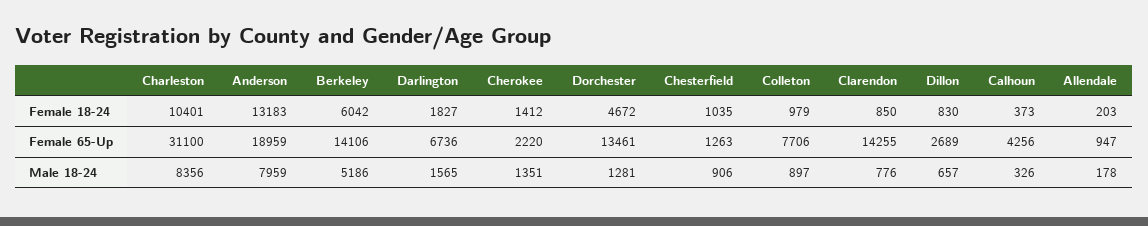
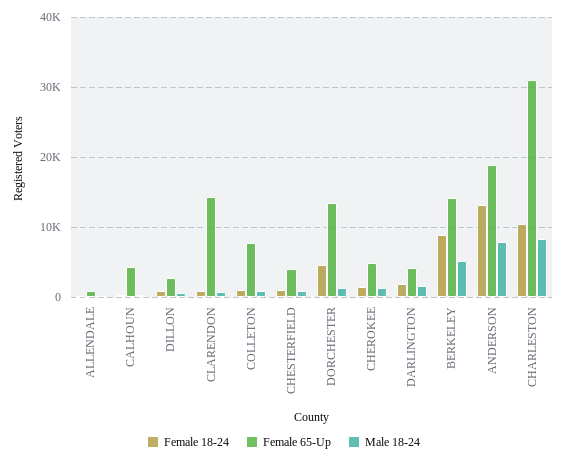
  {
    "Female 18-24": {
      "Charleston": 10401,
      "Anderson": 13183,
-     "Berkeley": 6042,
+     "Berkeley": 9000,
      "Darlington": 1827,
      "Cherokee": 1412,
      "Dorchester": 4672,
      "Chesterfield": 1035,
      "Colleton": 979,
      "Clarendon": 850,
      "Dillon": 830,
      "Calhoun": 373,
      "Allendale": 203
    },
    "Female 65-Up": {
      "Charleston": 31100,
      "Anderson": 18959,
      "Berkeley": 14106,
-     "Darlington": 6736,
+     "Darlington": 4000,
-     "Cherokee": 2220,
+     "Cherokee": 5000,
      "Dorchester": 13461,
-     "Chesterfield": 1263,
+     "Chesterfield": 4000,
      "Colleton": 7706,
      "Clarendon": 14255,
      "Dillon": 2689,
      "Calhoun": 4256,
      "Allendale": 947
    },
    "Male 18-24": {
      "Charleston": 8356,
      "Anderson": 7959,
      "Berkeley": 5186,
      "Darlington": 1565,
      "Cherokee": 1351,
      "Dorchester": 1281,
      "Chesterfield": 906,
      "Colleton": 897,
      "Clarendon": 776,
      "Dillon": 657,
      "Calhoun": 326,
      "Allendale": 178
    }
  }

